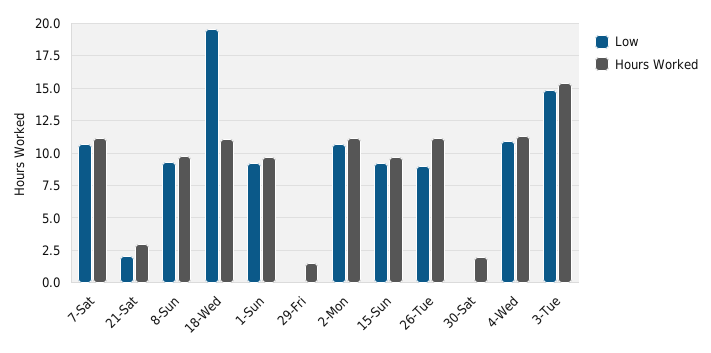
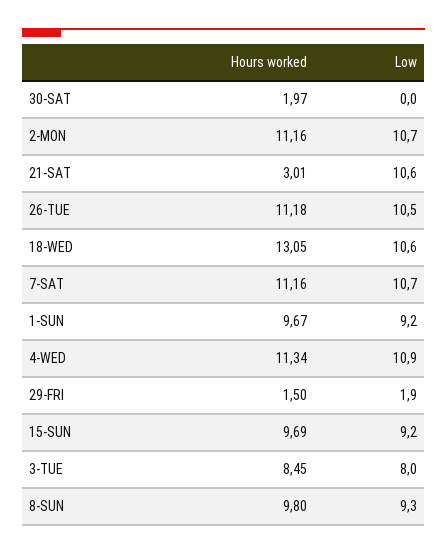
  {
    "Low": {
      "7-Sat": 10.7,
-     "21-Sat": 2,
+     "21-Sat": 10.6,
      "8-Sun": 9.3,
-     "18-Wed": 19.5,
+     "18-Wed": 10.6,
      "1-Sun": 9.2,
-     "29-Fri": 0,
+     "29-Fri": 1.9,
      "2-Mon": 10.7,
      "15-Sun": 9.2,
-     "26-Tue": 9,
+     "26-Tue": 10.5,
      "30-Sat": 0,
      "4-Wed": 10.9,
-     "3-Tue": 15
+     "3-Tue": 8
    },
    "Hours Worked": {
      "7-Sat": 11.16,
      "21-Sat": 3.01,
      "8-Sun": 9.8,
-     "18-Wed": 11,
+     "18-Wed": 13.05,
      "1-Sun": 9.67,
      "29-Fri": 1.5,
      "2-Mon": 11.16,
      "15-Sun": 9.69,
      "26-Tue": 11.18,
      "30-Sat": 1.97,
      "4-Wed": 11.34,
-     "3-Tue": 15.5
+     "3-Tue": 8.45
    }
  }

